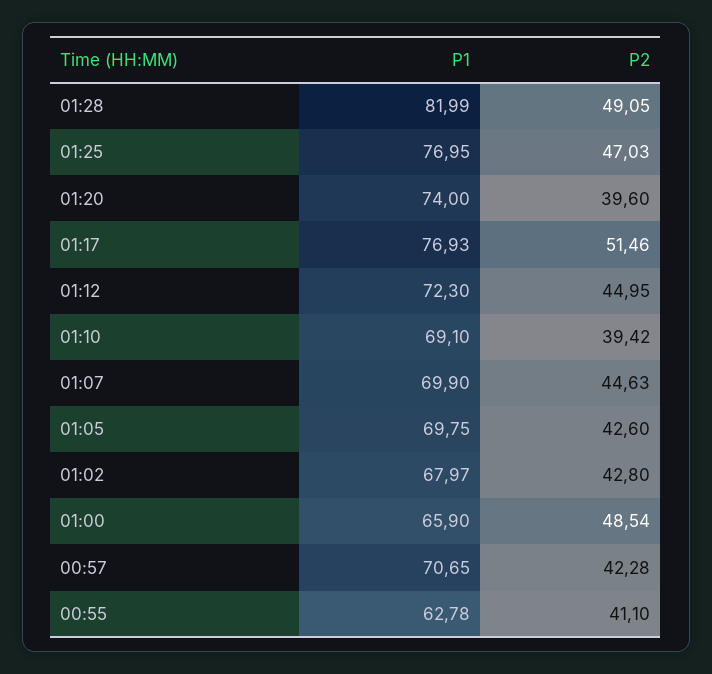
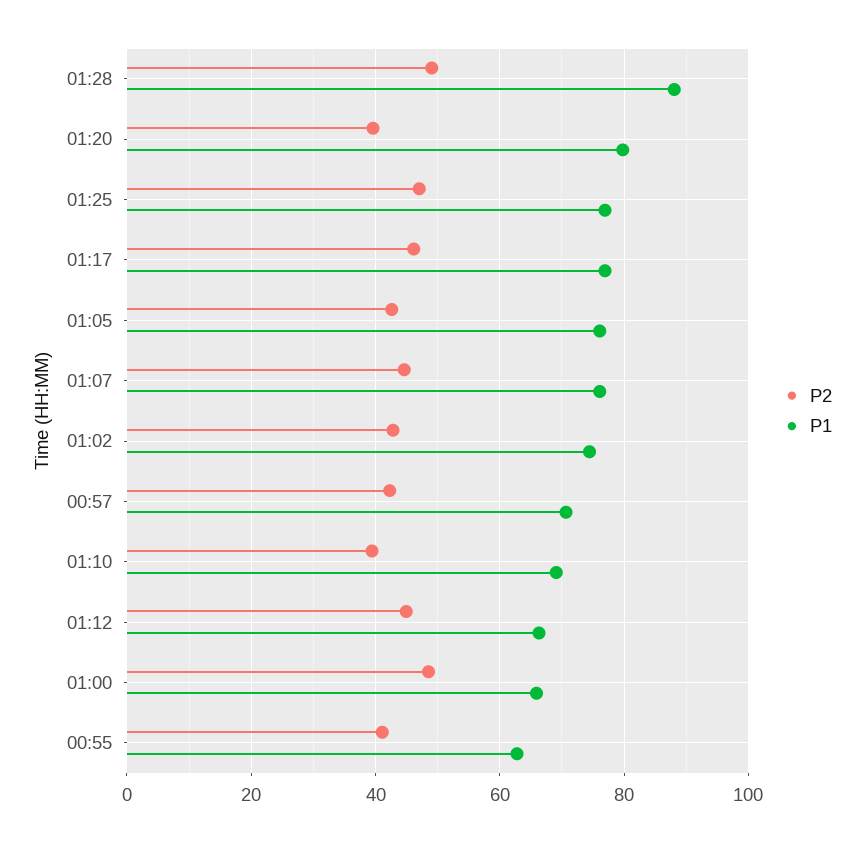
  {
    "P1": {
-     "01:28": 81.99,
+     "01:28": 88,
      "01:25": 76.95,
-     "01:20": 74,
+     "01:20": 80,
      "01:17": 76.93,
-     "01:12": 72.3,
+     "01:12": 66,
      "01:10": 69.1,
-     "01:07": 69.9,
+     "01:07": 76,
-     "01:05": 69.75,
+     "01:05": 76,
-     "01:02": 67.97,
+     "01:02": 74,
      "01:00": 65.9,
      "00:57": 70.65,
      "00:55": 62.78
    },
    "P2": {
      "01:28": 49.05,
      "01:25": 47.03,
      "01:20": 39.6,
-     "01:17": 51.46,
+     "01:17": 46,
      "01:12": 44.95,
      "01:10": 39.42,
      "01:07": 44.63,
      "01:05": 42.6,
      "01:02": 42.8,
      "01:00": 48.54,
      "00:57": 42.28,
      "00:55": 41.1
    }
  }

